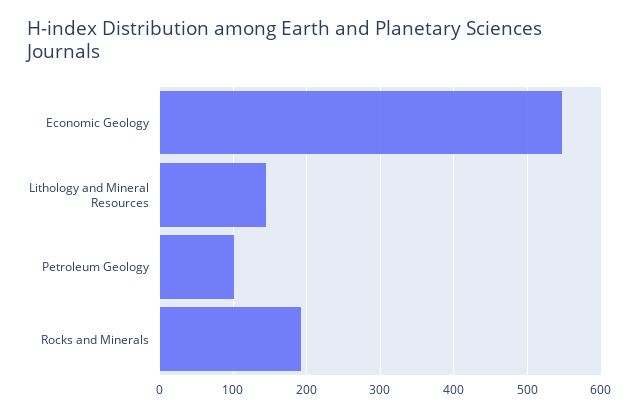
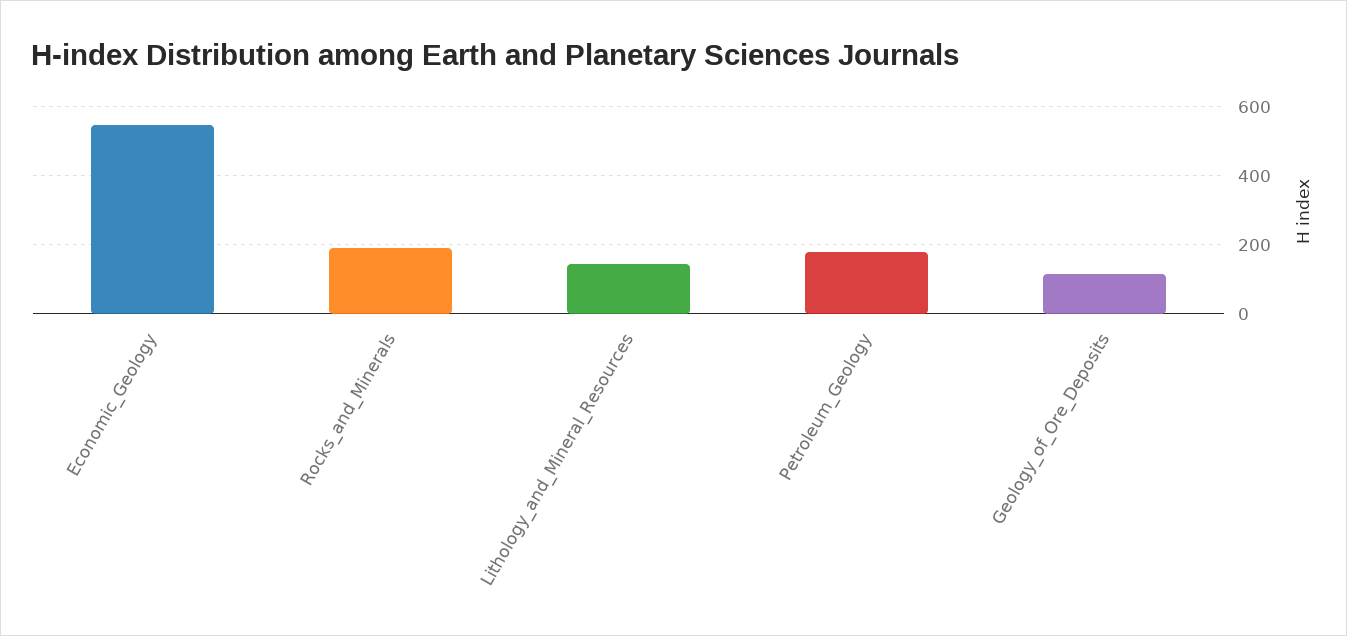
  {
    "Economic Geology": 550,
    "Lithology and Mineral Resources": 140,
-   "Petroleum Geology": 100,
+   "Petroleum Geology": 180,
-   "Rocks and Minerals": 190
+   "Rocks and Minerals": 190,
+   "Geology_of_Ore_Deposits": 120
  }

